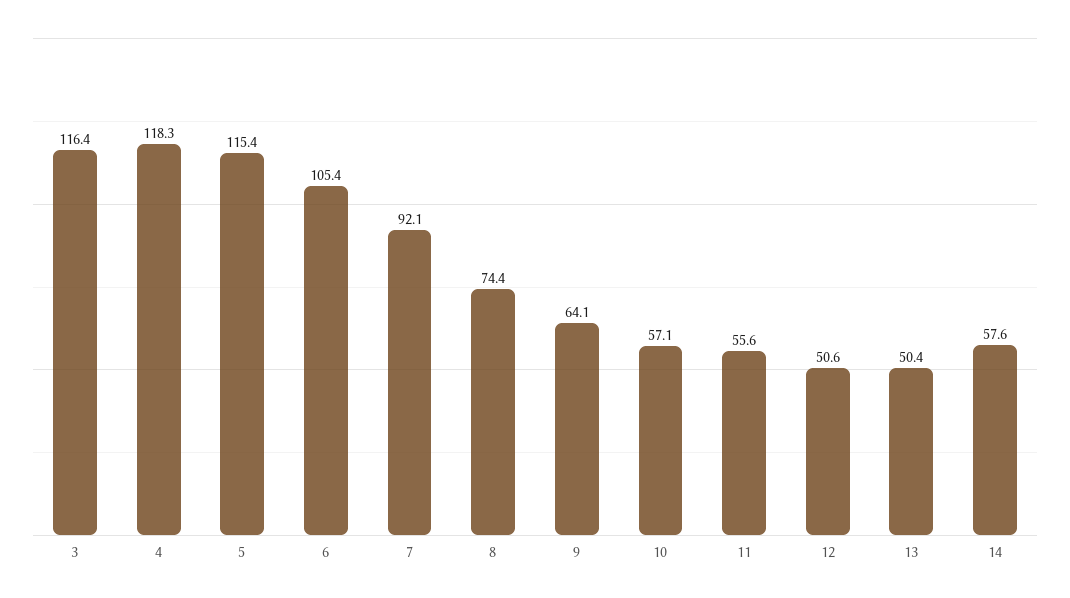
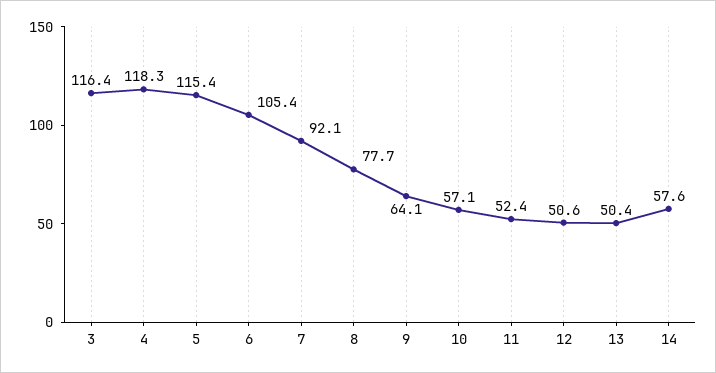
  {
    "3": 116.4,
    "4": 118.3,
    "5": 115.4,
    "6": 105.4,
    "7": 92.1,
-   "8": 74.4,
+   "8": 77.7,
    "9": 64.1,
    "10": 57.1,
-   "11": 55.6,
+   "11": 52.4,
    "12": 50.6,
    "13": 50.4,
    "14": 57.6
  }

